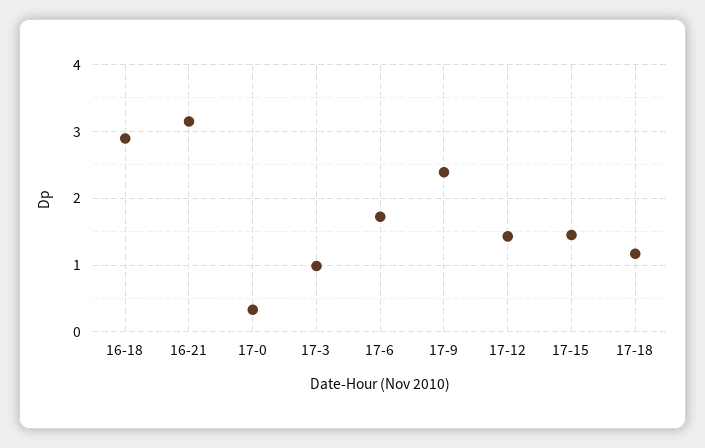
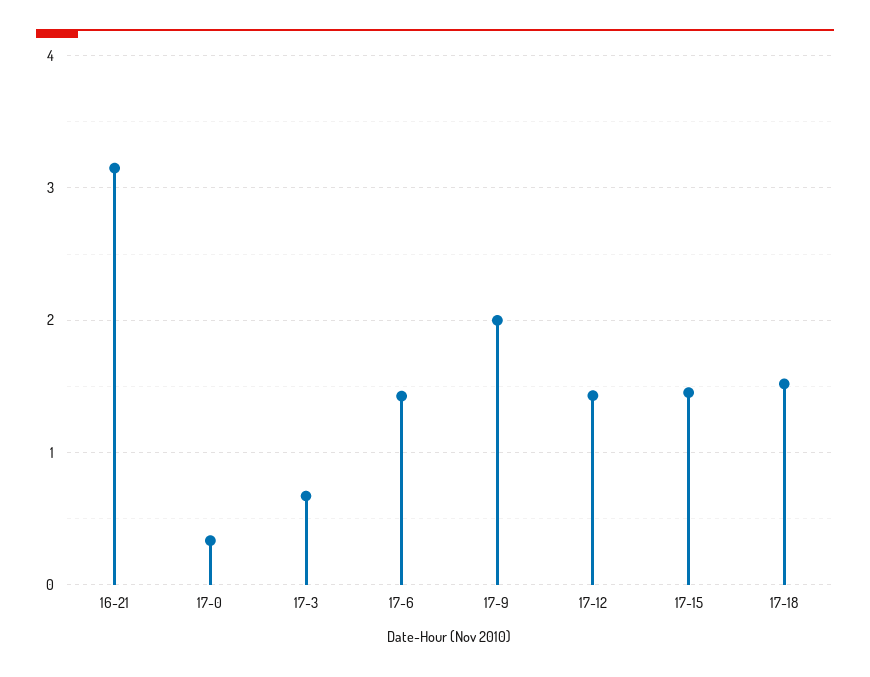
  {
-   "16-18": 2.9,
    "16-21": 3.2,
    "17-0": 0.3,
-   "17-3": 1,
+   "17-3": 0.7,
-   "17-6": 1.7,
+   "17-6": 1.4,
-   "17-9": 2.4,
+   "17-9": 2,
    "17-12": 1.4,
    "17-15": 1.5,
-   "17-18": 1.2
+   "17-18": 1.5
  }

